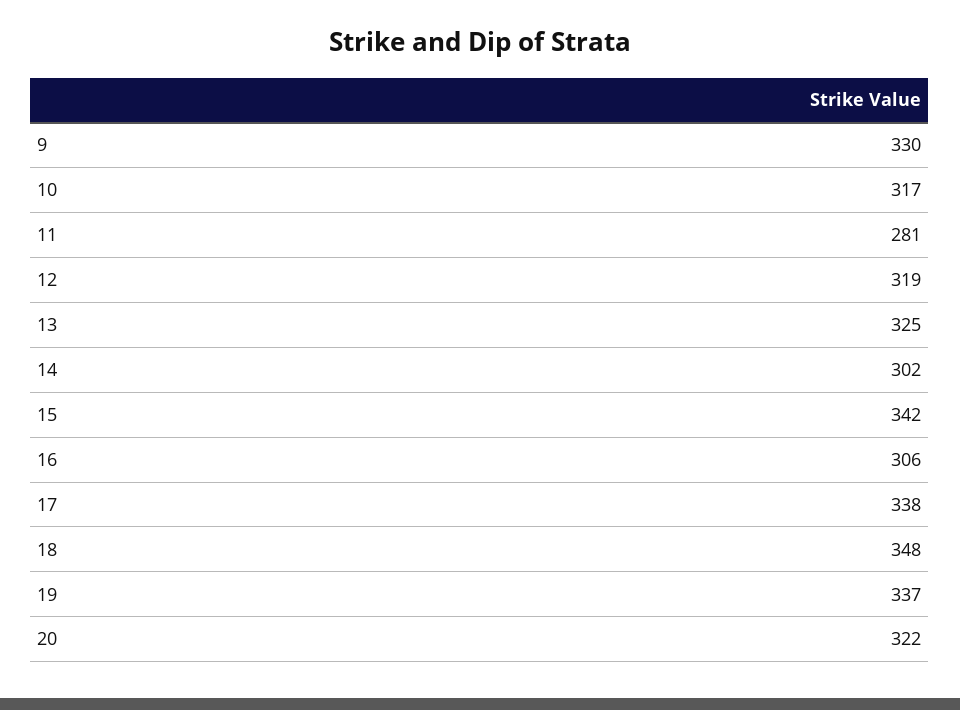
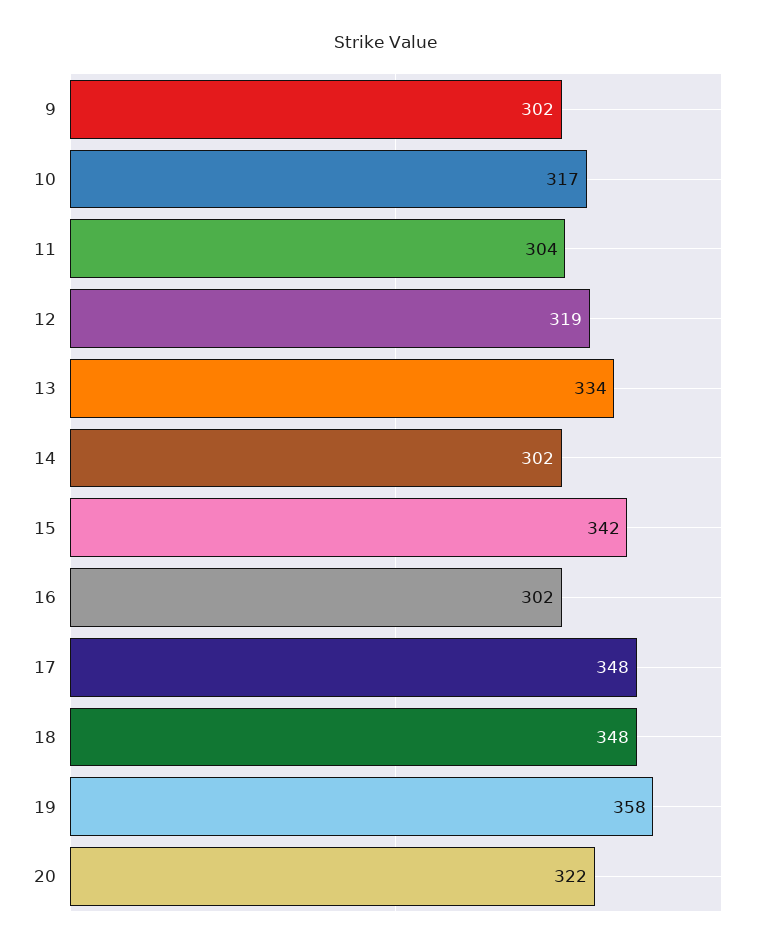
  {
-   "9": 330,
+   "9": 302,
    "10": 317,
-   "11": 281,
+   "11": 304,
    "12": 319,
-   "13": 325,
+   "13": 334,
    "14": 302,
    "15": 342,
-   "16": 306,
+   "16": 302,
-   "17": 338,
+   "17": 348,
    "18": 348,
-   "19": 337,
+   "19": 358,
    "20": 322
  }

